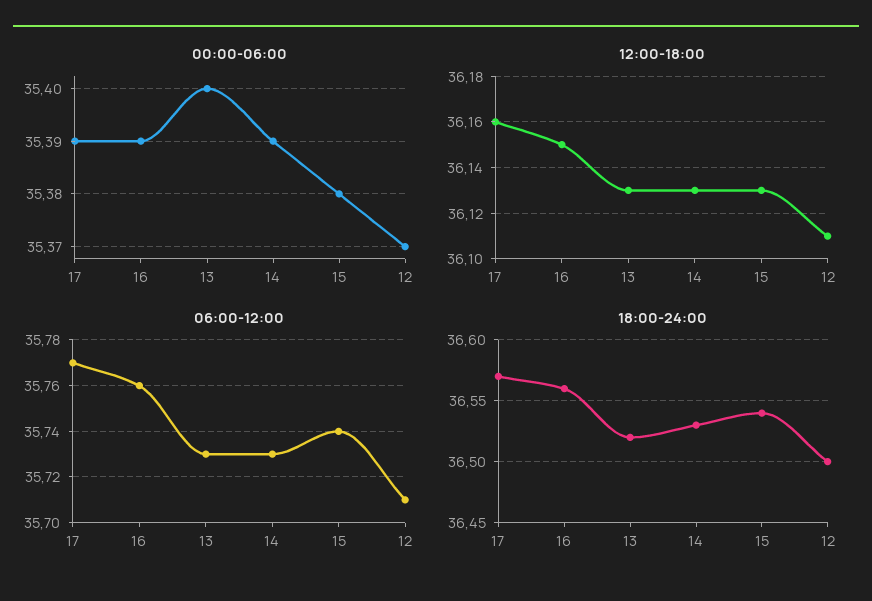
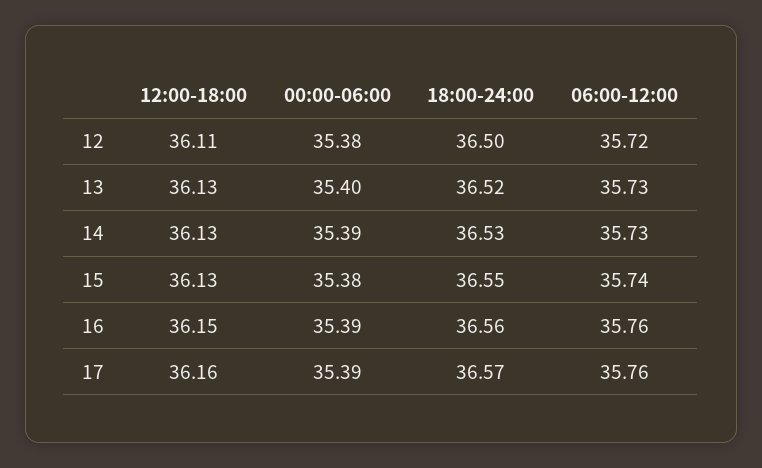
  {
    "00:00-06:00": {
      "17": 35.39,
      "16": 35.39,
      "13": 35.4,
      "14": 35.39,
      "15": 35.38,
-     "12": 35.37
+     "12": 35.38
    },
    "12:00-18:00": {
      "17": 36.16,
      "16": 36.15,
      "13": 36.13,
      "14": 36.13,
      "15": 36.13,
      "12": 36.11
    },
    "06:00-12:00": {
-     "17": 35.77,
+     "17": 35.76,
      "16": 35.76,
      "13": 35.73,
      "14": 35.73,
      "15": 35.74,
-     "12": 35.71
+     "12": 35.72
    },
    "18:00-24:00": {
      "17": 36.57,
      "16": 36.56,
      "13": 36.52,
      "14": 36.53,
-     "15": 36.54,
+     "15": 36.55,
      "12": 36.5
    }
  }

